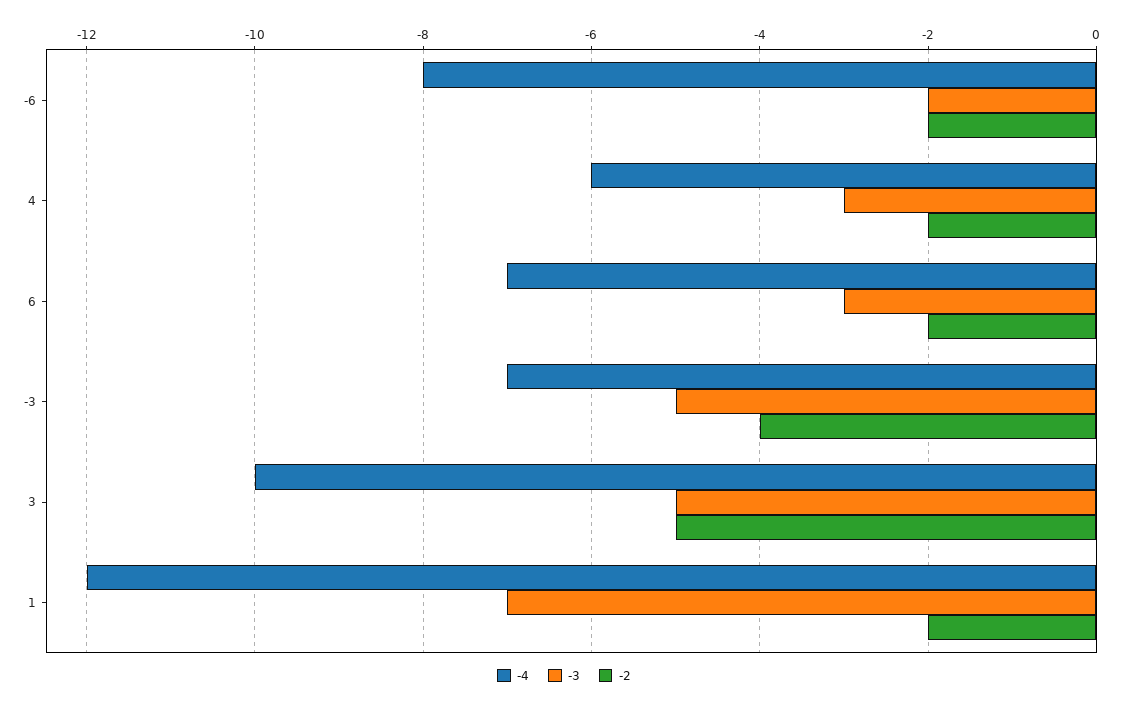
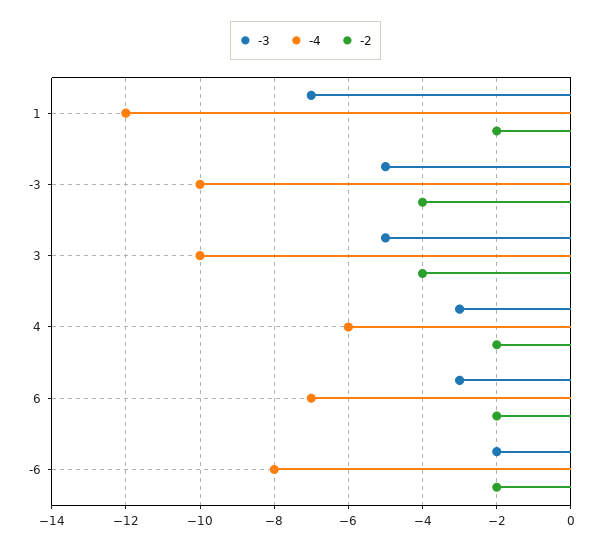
  {
    "-4": {
      "-6": -8,
      "4": -6,
      "6": -7,
-     "-3": -7,
+     "-3": -10,
      "3": -10,
      "1": -12
    },
    "-3": {
      "-6": -2,
      "4": -3,
      "6": -3,
      "-3": -5,
      "3": -5,
      "1": -7
    },
    "-2": {
      "-6": -2,
      "4": -2,
      "6": -2,
      "-3": -4,
-     "3": -5,
+     "3": -4,
      "1": -2
    }
  }

